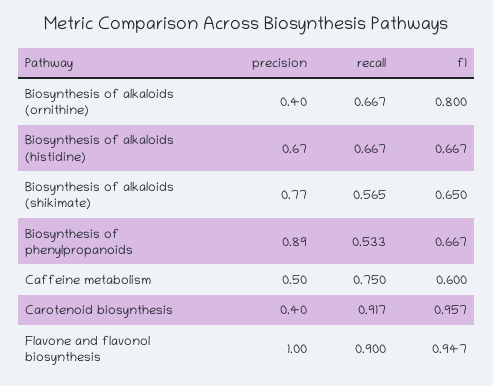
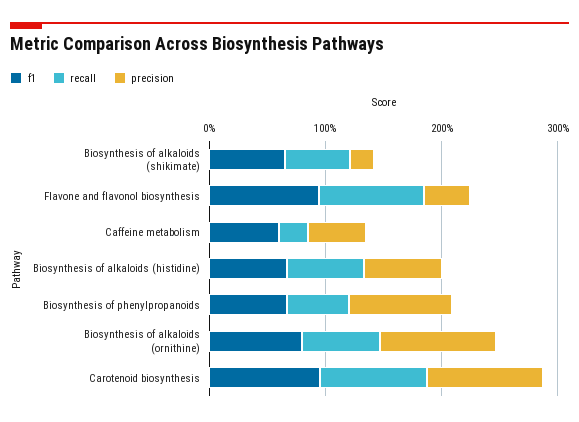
  {
    "precision": {
-     "Biosynthesis of alkaloids (ornithine)": 0.4,
+     "Biosynthesis of alkaloids (ornithine)": 1,
      "Biosynthesis of alkaloids (histidine)": 0.67,
-     "Biosynthesis of alkaloids (shikimate)": 0.77,
+     "Biosynthesis of alkaloids (shikimate)": 0.2,
      "Biosynthesis of phenylpropanoids": 0.89,
      "Caffeine metabolism": 0.5,
-     "Carotenoid biosynthesis": 0.4,
+     "Carotenoid biosynthesis": 1,
-     "Flavone and flavonol biosynthesis": 1
+     "Flavone and flavonol biosynthesis": 0.4
    },
    "recall": {
      "Biosynthesis of alkaloids (ornithine)": 0.667,
      "Biosynthesis of alkaloids (histidine)": 0.667,
      "Biosynthesis of alkaloids (shikimate)": 0.565,
      "Biosynthesis of phenylpropanoids": 0.533,
-     "Caffeine metabolism": 0.75,
+     "Caffeine metabolism": 0.2,
      "Carotenoid biosynthesis": 0.917,
      "Flavone and flavonol biosynthesis": 0.9
    },
    "f1": {
      "Biosynthesis of alkaloids (ornithine)": 0.8,
      "Biosynthesis of alkaloids (histidine)": 0.667,
      "Biosynthesis of alkaloids (shikimate)": 0.65,
      "Biosynthesis of phenylpropanoids": 0.667,
      "Caffeine metabolism": 0.6,
      "Carotenoid biosynthesis": 0.957,
      "Flavone and flavonol biosynthesis": 0.947
    }
  }

